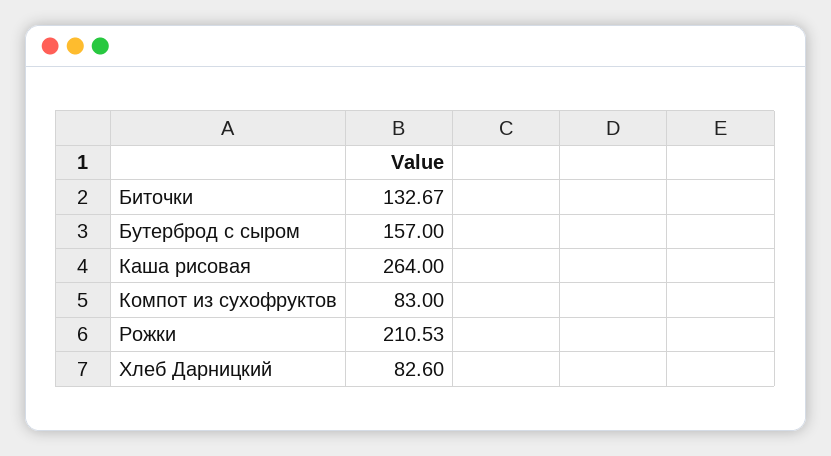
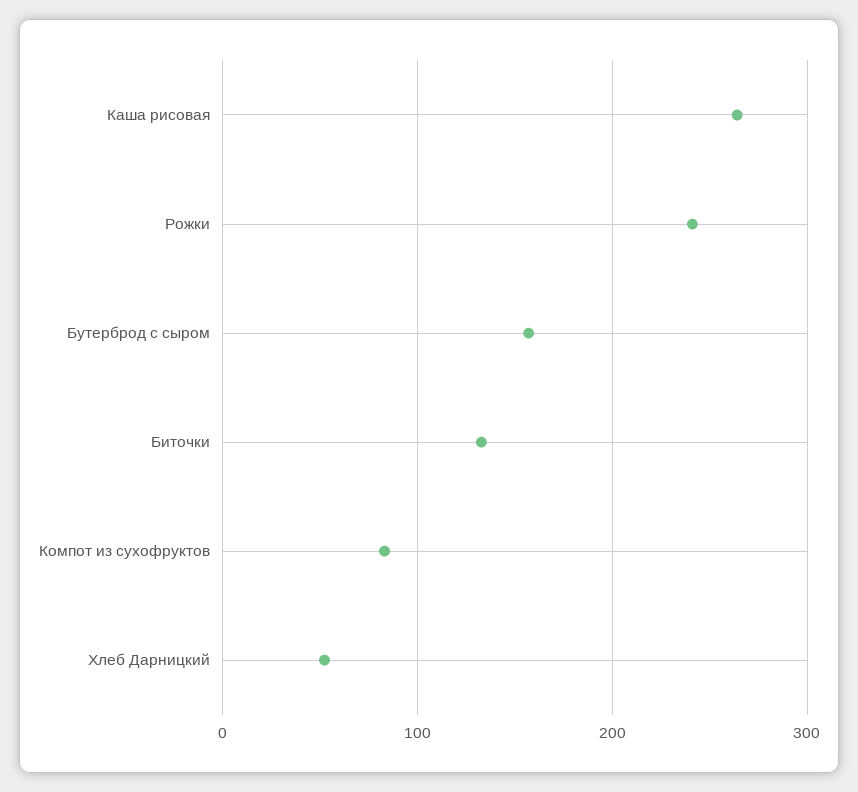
  {
    "Биточки": 132.67,
    "Бутерброд с сыром": 157,
    "Каша рисовая": 264,
    "Компот из сухофруктов": 83,
-   "Рожки": 210.53,
+   "Рожки": 240,
-   "Хлеб Дарницкий": 82.6
+   "Хлеб Дарницкий": 50
  }

